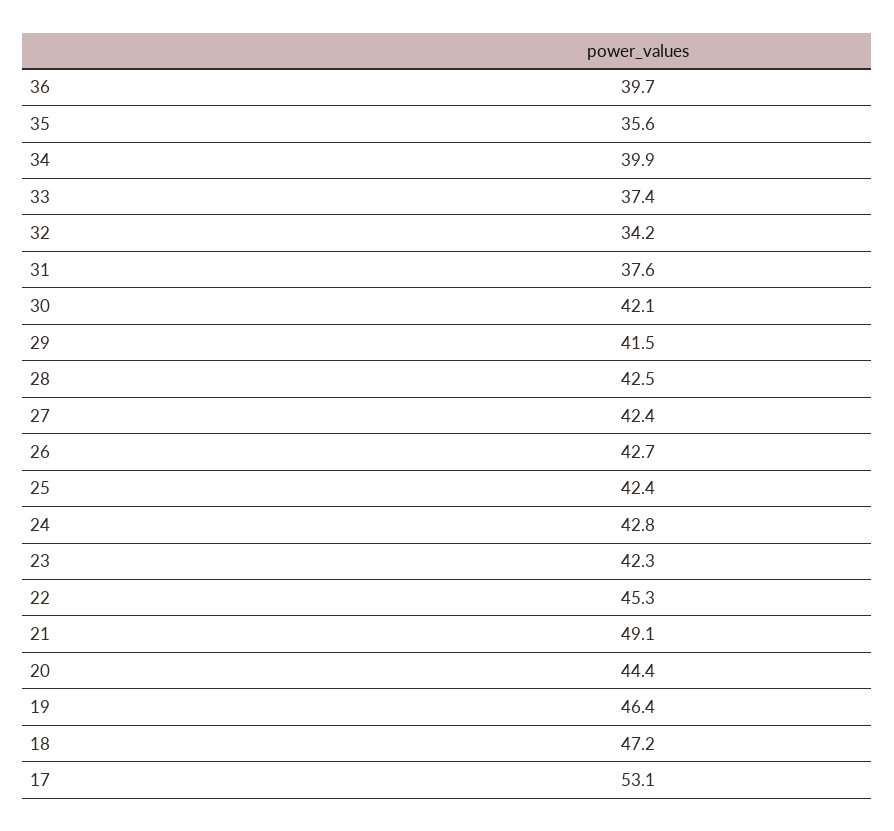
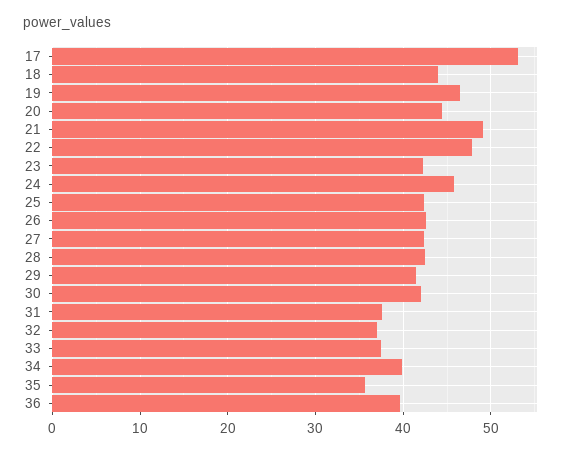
  {
    "36": 39.7,
    "35": 35.6,
    "34": 39.9,
    "33": 37.4,
-   "32": 34.2,
+   "32": 37,
    "31": 37.6,
    "30": 42.1,
    "29": 41.5,
    "28": 42.5,
    "27": 42.4,
    "26": 42.7,
    "25": 42.4,
-   "24": 42.8,
+   "24": 46,
    "23": 42.3,
-   "22": 45.3,
+   "22": 48,
    "21": 49.1,
    "20": 44.4,
    "19": 46.4,
-   "18": 47.2,
+   "18": 44,
    "17": 53.1
  }

